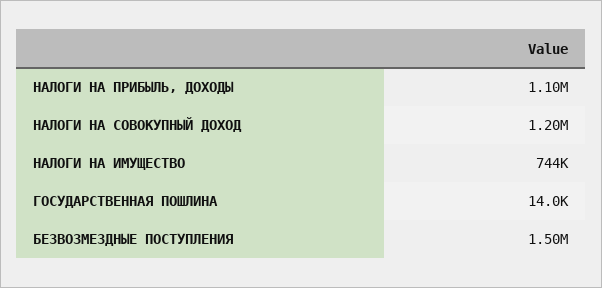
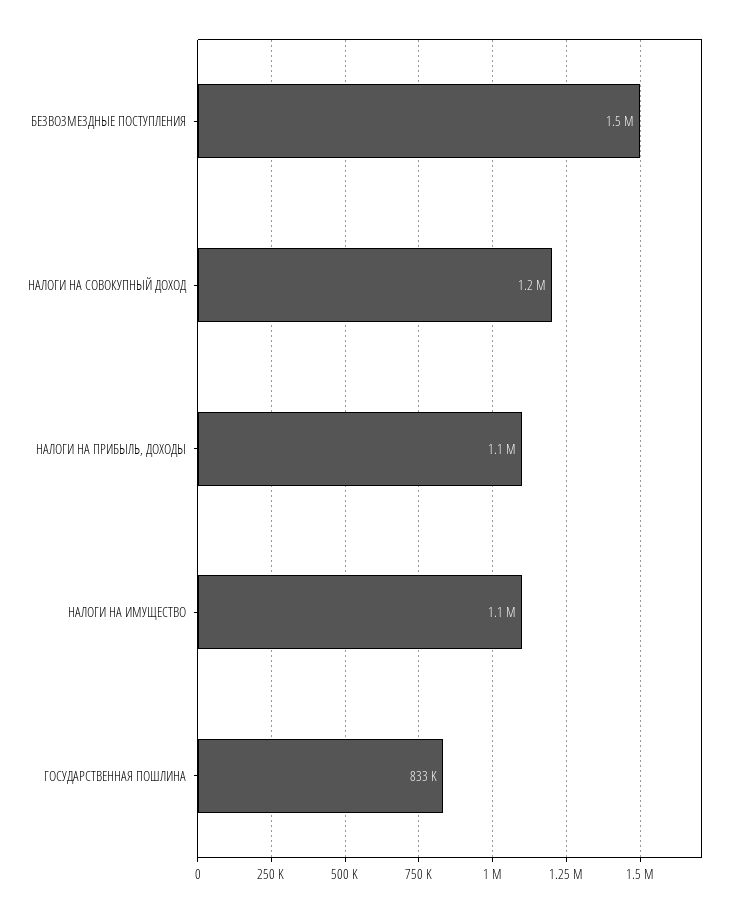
  {
    "НАЛОГИ НА ПРИБЫЛЬ, ДОХОДЫ": 1100000,
    "НАЛОГИ НА СОВОКУПНЫЙ ДОХОД": 1200000,
-   "НАЛОГИ НА ИМУЩЕСТВО": 744000,
+   "НАЛОГИ НА ИМУЩЕСТВО": 1100000,
-   "ГОСУДАРСТВЕННАЯ ПОШЛИНА": 14000,
+   "ГОСУДАРСТВЕННАЯ ПОШЛИНА": 833000,
    "БЕЗВОЗМЕЗДНЫЕ ПОСТУПЛЕНИЯ": 1500000
  }

